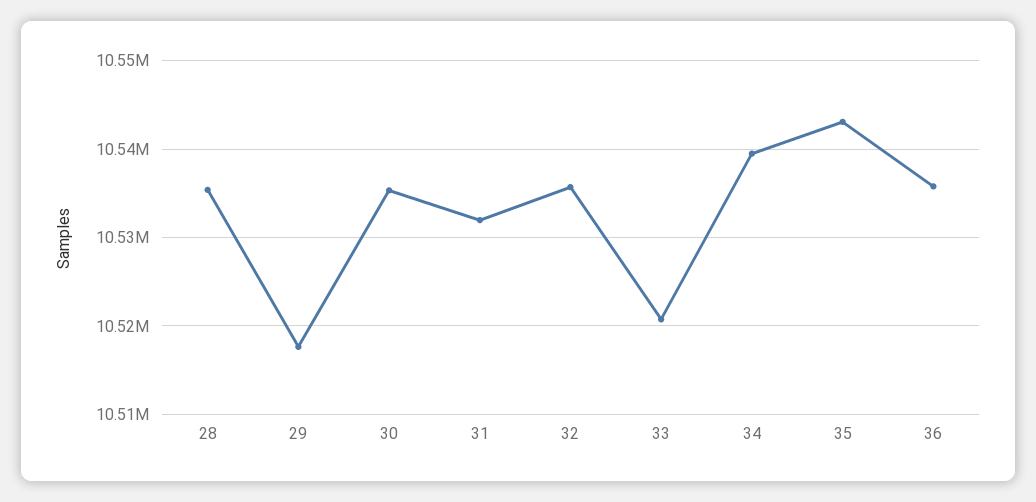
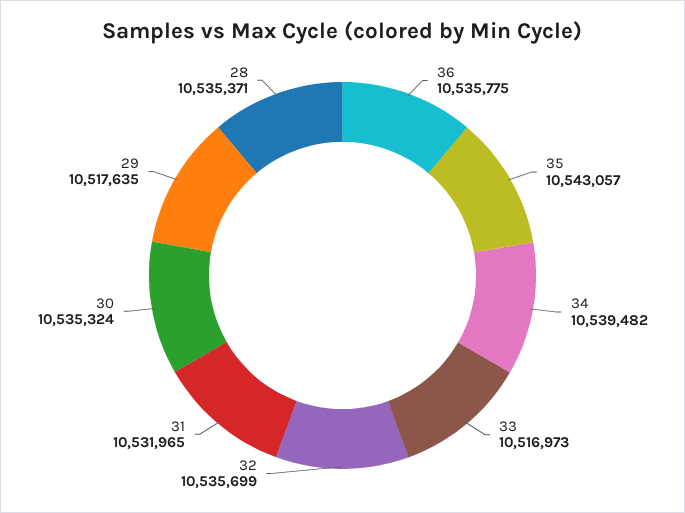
  {
    "28": 10535371,
    "29": 10517635,
    "30": 10535324,
    "31": 10531965,
    "32": 10535699,
-   "33": 10521000,
+   "33": 10516973,
    "34": 10539482,
    "35": 10543057,
    "36": 10535775
  }

